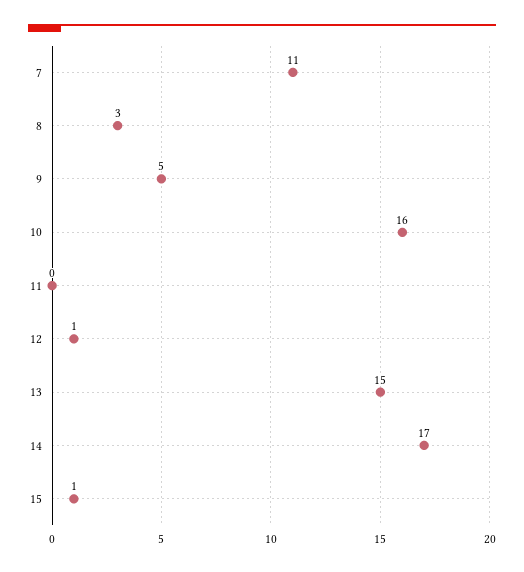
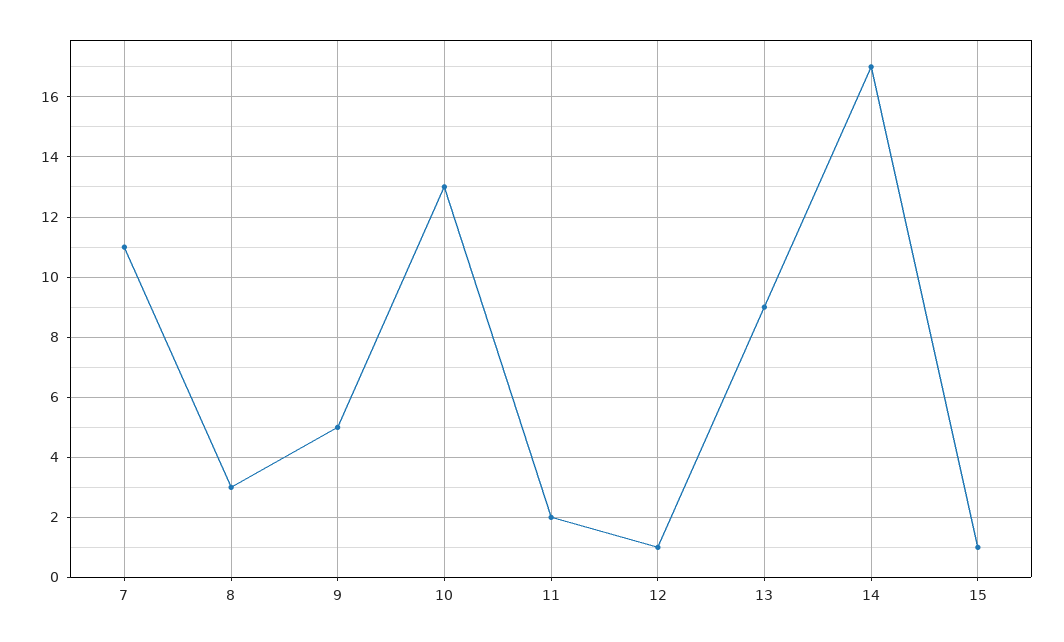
  {
    "7": 11,
    "8": 3,
    "9": 5,
-   "10": 16,
+   "10": 13,
-   "11": 0,
+   "11": 2,
    "12": 1,
-   "13": 15,
+   "13": 9,
    "14": 17,
    "15": 1
  }

